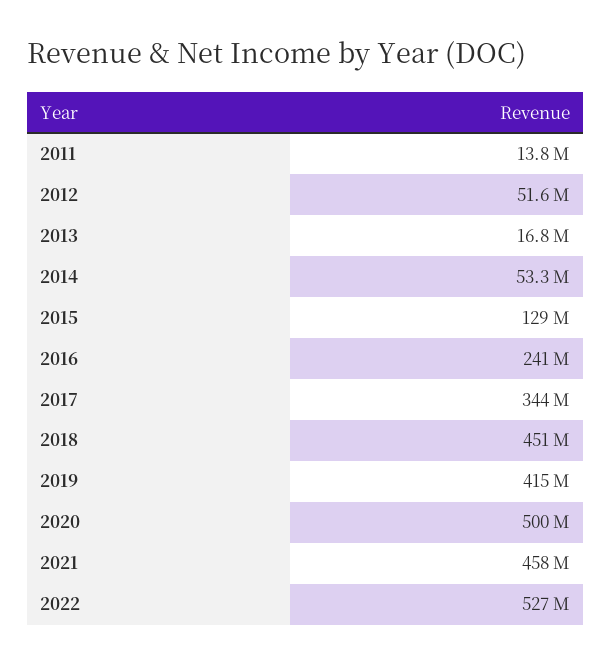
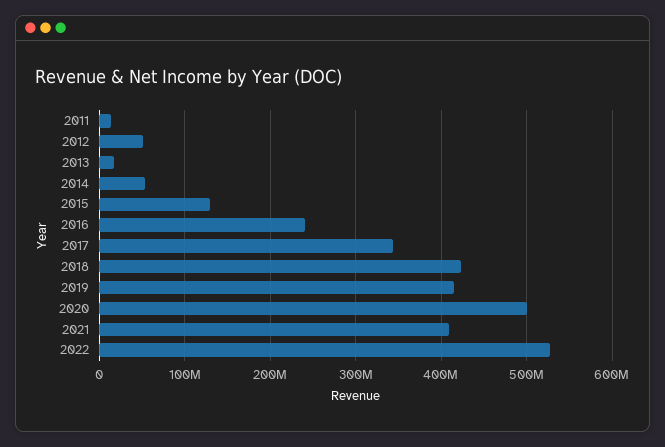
  {
    "2011": 13800000,
    "2012": 51600000,
    "2013": 16800000,
    "2014": 53300000,
    "2015": 129000000,
    "2016": 241000000,
    "2017": 344000000,
-   "2018": 451000000,
+   "2018": 420000000,
    "2019": 415000000,
    "2020": 500000000,
-   "2021": 458000000,
+   "2021": 410000000,
    "2022": 527000000
  }

